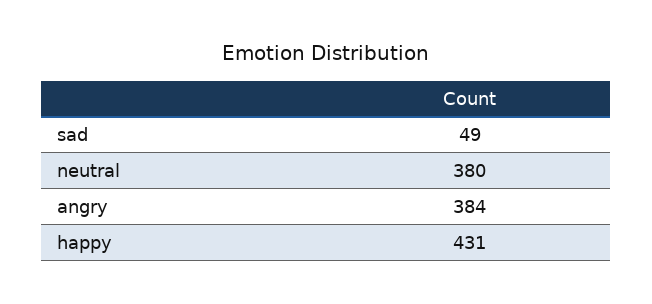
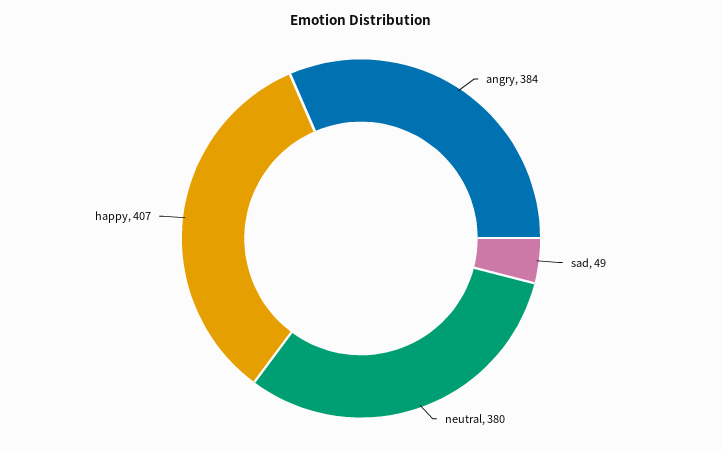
  {
    "sad": 49,
    "neutral": 380,
    "angry": 384,
-   "happy": 431
+   "happy": 407
  }

